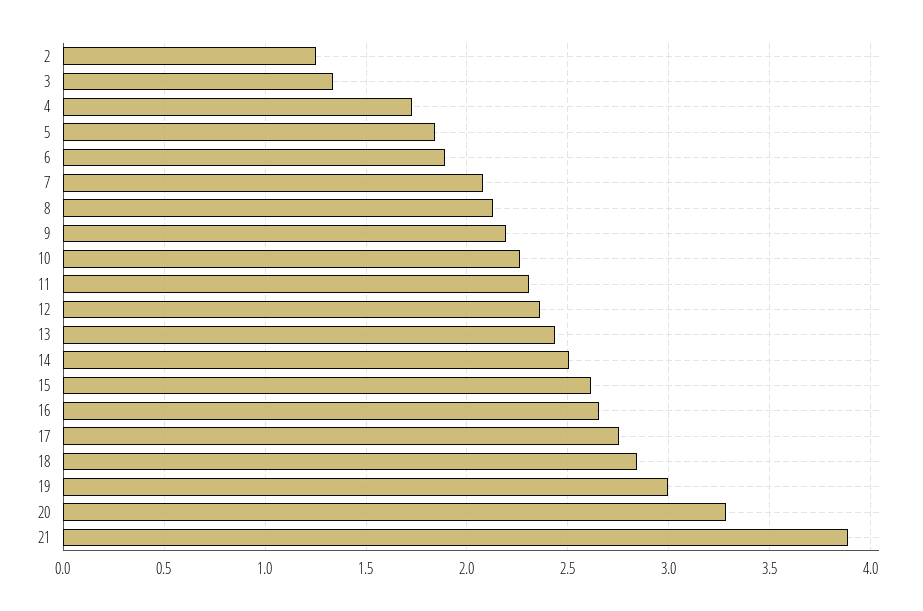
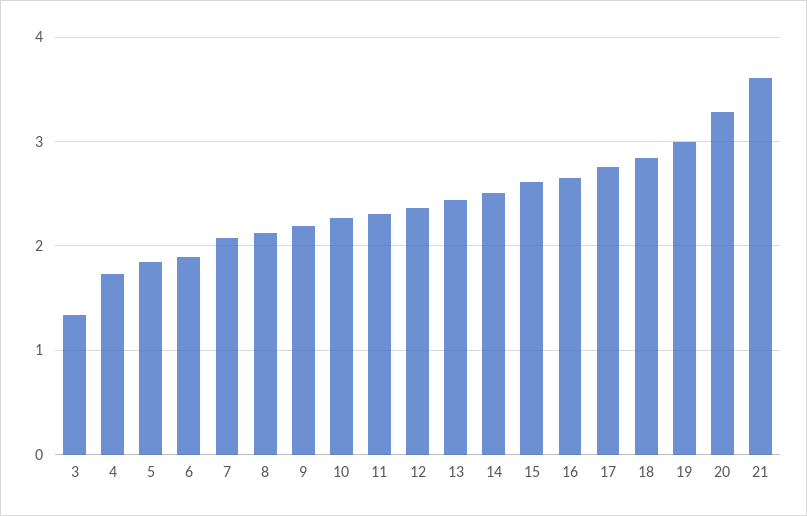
  {
-   "2": 1.25,
    "3": 1.35,
    "4": 1.75,
    "5": 1.85,
    "6": 1.9,
    "7": 2.1,
    "8": 2.15,
    "9": 2.2,
    "10": 2.25,
    "11": 2.3,
    "12": 2.35,
    "13": 2.45,
    "14": 2.5,
    "15": 2.6,
    "16": 2.65,
    "17": 2.75,
    "18": 2.85,
    "19": 3,
    "20": 3.3,
-   "21": 3.9
+   "21": 3.6
  }

